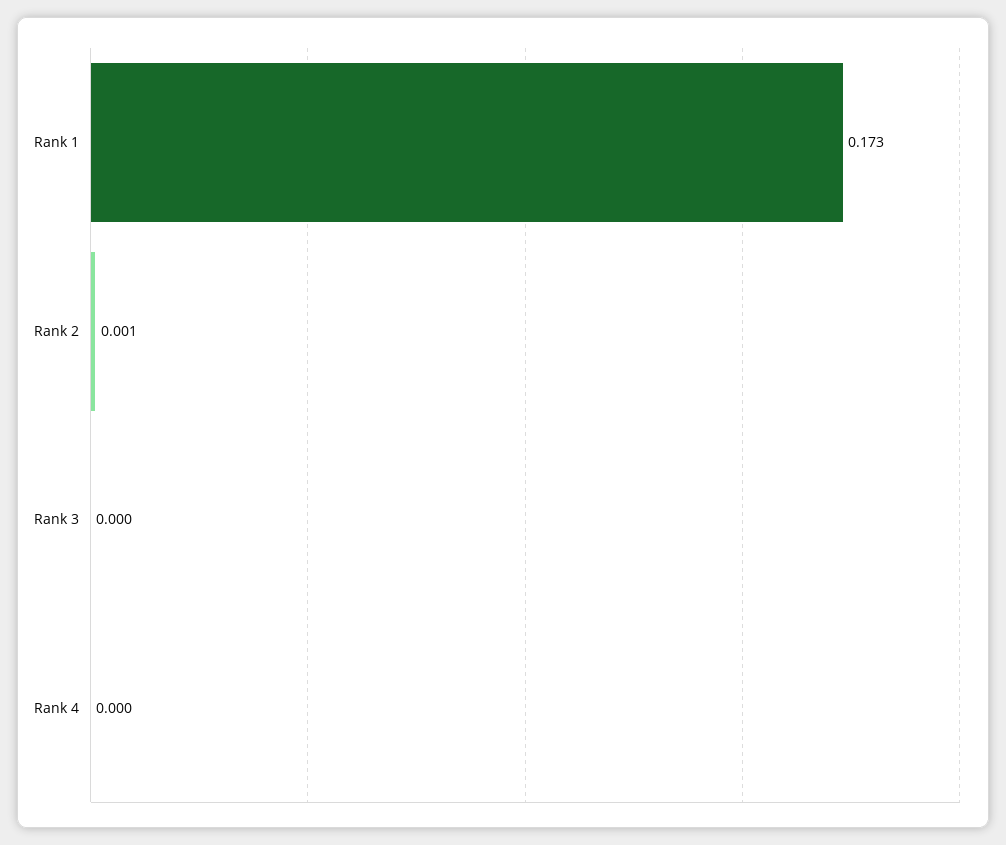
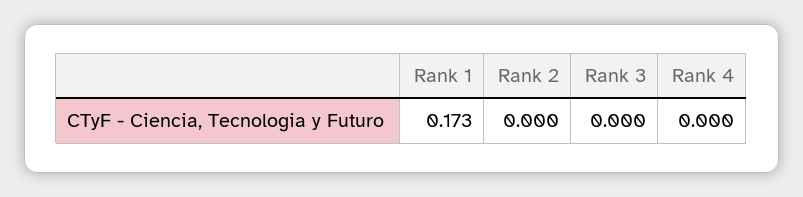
  {
    "Rank 1": 0.173,
-   "Rank 2": 0.001,
+   "Rank 2": 0,
    "Rank 3": 0,
    "Rank 4": 0
  }

